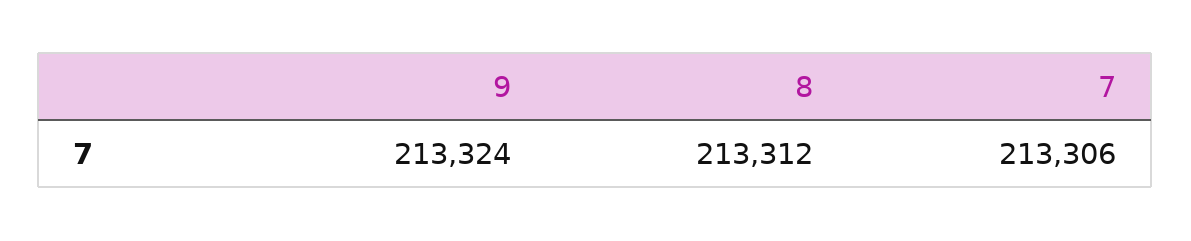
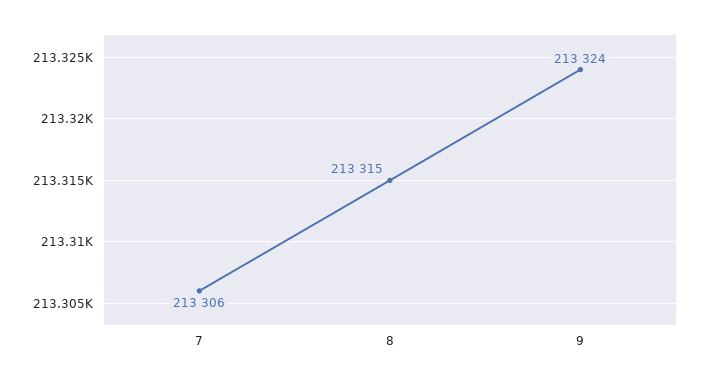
  {
    "9": 213324,
-   "8": 213312,
+   "8": 213315,
    "7": 213306
  }

